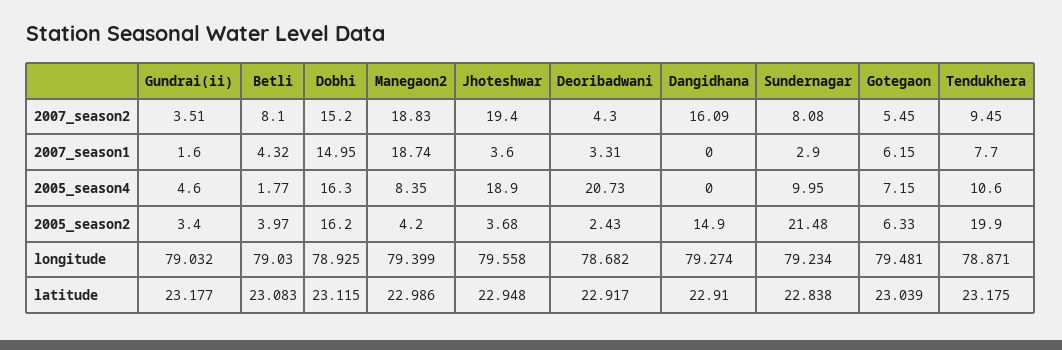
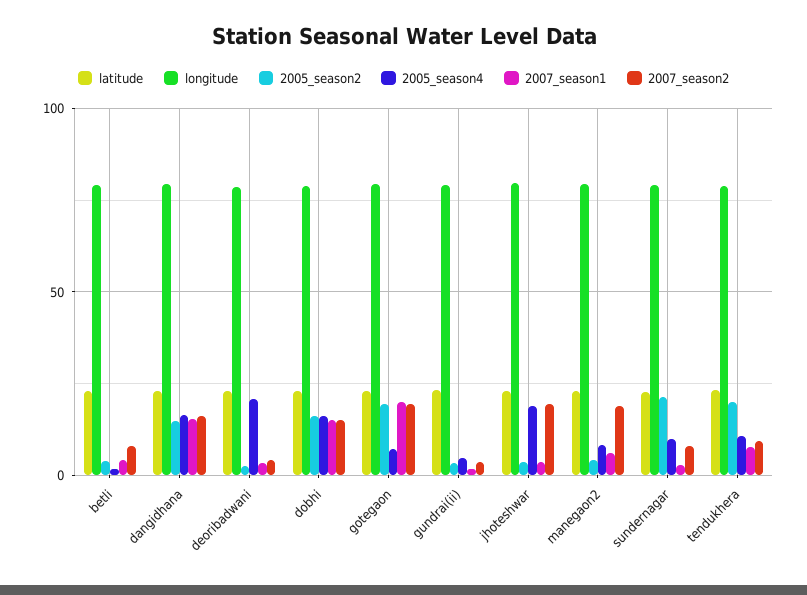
  {
    "2007_season2": {
      "Gundrai(ii)": 3.51,
      "Betli": 8.1,
      "Dobhi": 15.2,
      "Manegaon2": 18.83,
      "Jhoteshwar": 19.4,
      "Deoribadwani": 4.3,
      "Dangidhana": 16.09,
      "Sundernagar": 8.08,
-     "Gotegaon": 5.45,
+     "Gotegaon": 20,
      "Tendukhera": 9.45
    },
    "2007_season1": {
      "Gundrai(ii)": 1.6,
      "Betli": 4.32,
      "Dobhi": 14.95,
-     "Manegaon2": 18.74,
+     "Manegaon2": 5,
      "Jhoteshwar": 3.6,
      "Deoribadwani": 3.31,
-     "Dangidhana": 0,
+     "Dangidhana": 15,
      "Sundernagar": 2.9,
-     "Gotegaon": 6.15,
+     "Gotegaon": 20,
      "Tendukhera": 7.7
    },
    "2005_season4": {
      "Gundrai(ii)": 4.6,
      "Betli": 1.77,
      "Dobhi": 16.3,
      "Manegaon2": 8.35,
      "Jhoteshwar": 18.9,
      "Deoribadwani": 20.73,
-     "Dangidhana": 0,
+     "Dangidhana": 15,
      "Sundernagar": 9.95,
      "Gotegaon": 7.15,
      "Tendukhera": 10.6
    },
    "2005_season2": {
      "Gundrai(ii)": 3.4,
      "Betli": 3.97,
      "Dobhi": 16.2,
      "Manegaon2": 4.2,
      "Jhoteshwar": 3.68,
      "Deoribadwani": 2.43,
      "Dangidhana": 14.9,
      "Sundernagar": 21.48,
-     "Gotegaon": 6.33,
+     "Gotegaon": 20,
      "Tendukhera": 19.9
    },
    "longitude": {
      "Gundrai(ii)": 79.032,
      "Betli": 79.03,
      "Dobhi": 78.925,
      "Manegaon2": 79.399,
      "Jhoteshwar": 79.558,
      "Deoribadwani": 78.682,
      "Dangidhana": 79.274,
      "Sundernagar": 79.234,
      "Gotegaon": 79.481,
      "Tendukhera": 78.871
    },
    "latitude": {
      "Gundrai(ii)": 23.177,
      "Betli": 23.083,
      "Dobhi": 23.115,
      "Manegaon2": 22.986,
      "Jhoteshwar": 22.948,
      "Deoribadwani": 22.917,
      "Dangidhana": 22.91,
      "Sundernagar": 22.838,
      "Gotegaon": 23.039,
      "Tendukhera": 23.175
    }
  }

